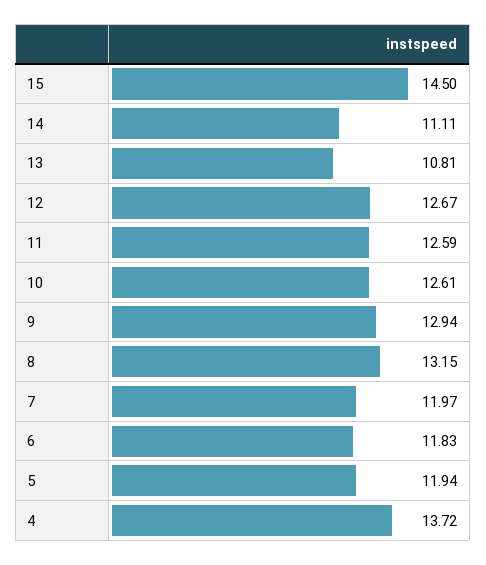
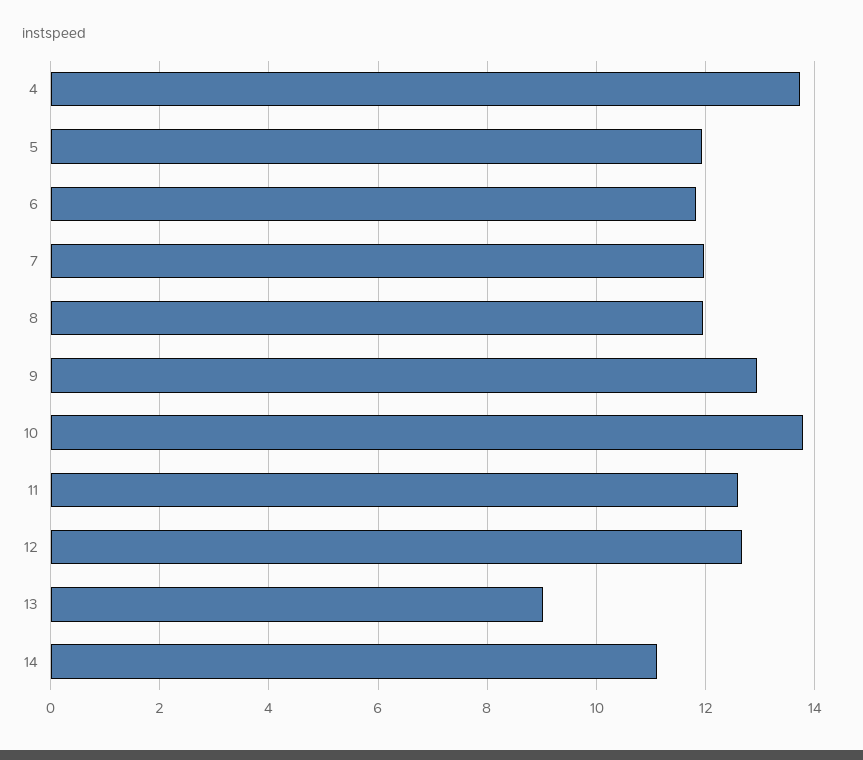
  {
-   "15": 14.5,
    "14": 11.11,
-   "13": 10.81,
+   "13": 9,
    "12": 12.67,
    "11": 12.59,
-   "10": 12.61,
+   "10": 13.8,
    "9": 12.94,
-   "8": 13.15,
+   "8": 12,
    "7": 11.97,
    "6": 11.83,
    "5": 11.94,
    "4": 13.72
  }

